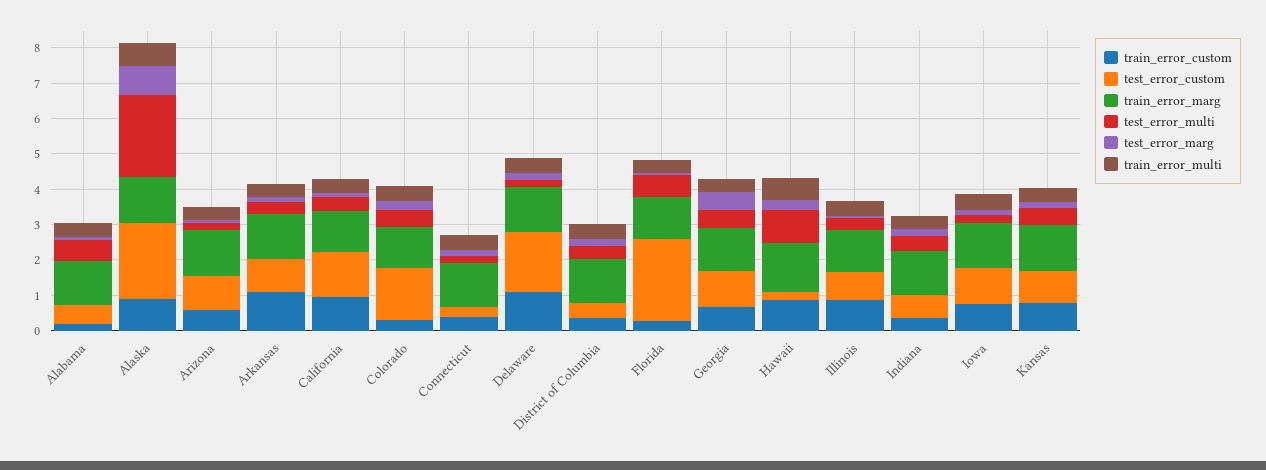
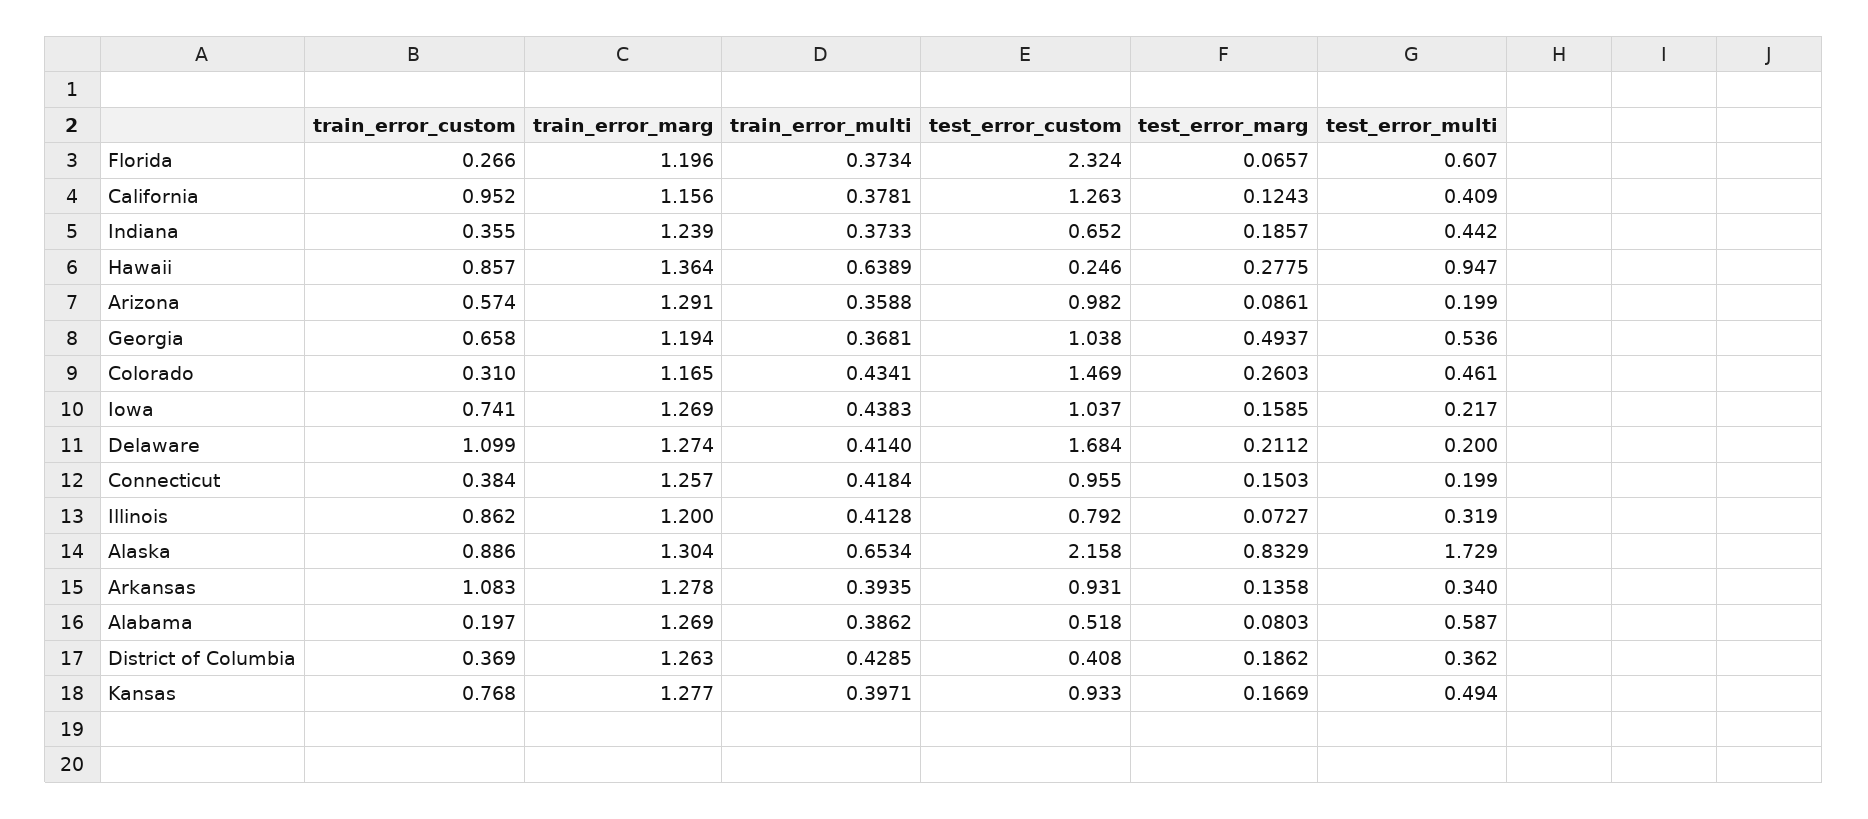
  {
    "train_error_custom": {
      "Alabama": 0.197,
      "Alaska": 0.886,
      "Arizona": 0.574,
      "Arkansas": 1.083,
      "California": 0.952,
      "Colorado": 0.31,
      "Connecticut": 0.384,
      "Delaware": 1.099,
      "District of Columbia": 0.369,
      "Florida": 0.266,
      "Georgia": 0.658,
      "Hawaii": 0.857,
      "Illinois": 0.862,
      "Indiana": 0.355,
      "Iowa": 0.741,
      "Kansas": 0.768
    },
    "test_error_custom": {
      "Alabama": 0.518,
      "Alaska": 2.158,
      "Arizona": 0.982,
      "Arkansas": 0.931,
      "California": 1.263,
      "Colorado": 1.469,
-     "Connecticut": 0.25,
+     "Connecticut": 0.955,
      "Delaware": 1.684,
      "District of Columbia": 0.408,
      "Florida": 2.324,
      "Georgia": 1.038,
      "Hawaii": 0.246,
      "Illinois": 0.792,
      "Indiana": 0.652,
      "Iowa": 1.037,
      "Kansas": 0.933
    },
    "train_error_marg": {
      "Alabama": 1.269,
      "Alaska": 1.304,
      "Arizona": 1.291,
      "Arkansas": 1.278,
      "California": 1.156,
      "Colorado": 1.165,
      "Connecticut": 1.257,
      "Delaware": 1.274,
      "District of Columbia": 1.263,
      "Florida": 1.196,
      "Georgia": 1.194,
      "Hawaii": 1.364,
      "Illinois": 1.2,
      "Indiana": 1.239,
      "Iowa": 1.269,
      "Kansas": 1.277
    },
    "test_error_multi": {
      "Alabama": 0.587,
-     "Alaska": 2.25,
+     "Alaska": 1.729,
      "Arizona": 0.199,
      "Arkansas": 0.34,
      "California": 0.409,
      "Colorado": 0.461,
      "Connecticut": 0.199,
      "Delaware": 0.2,
      "District of Columbia": 0.362,
      "Florida": 0.607,
      "Georgia": 0.536,
      "Hawaii": 0.947,
      "Illinois": 0.319,
      "Indiana": 0.442,
      "Iowa": 0.217,
      "Kansas": 0.494
    },
    "test_error_marg": {
      "Alabama": 0.0803,
      "Alaska": 0.8329,
      "Arizona": 0.0861,
      "Arkansas": 0.1358,
      "California": 0.1243,
      "Colorado": 0.2603,
      "Connecticut": 0.1503,
      "Delaware": 0.2112,
      "District of Columbia": 0.1862,
      "Florida": 0.0657,
      "Georgia": 0.4937,
      "Hawaii": 0.2775,
      "Illinois": 0.0727,
      "Indiana": 0.1857,
      "Iowa": 0.1585,
      "Kansas": 0.1669
    },
    "train_error_multi": {
      "Alabama": 0.3862,
      "Alaska": 0.6534,
      "Arizona": 0.3588,
      "Arkansas": 0.3935,
      "California": 0.3781,
      "Colorado": 0.4341,
      "Connecticut": 0.4184,
      "Delaware": 0.414,
      "District of Columbia": 0.4285,
      "Florida": 0.3734,
      "Georgia": 0.3681,
      "Hawaii": 0.6389,
      "Illinois": 0.4128,
      "Indiana": 0.3733,
      "Iowa": 0.4383,
      "Kansas": 0.3971
    }
  }

